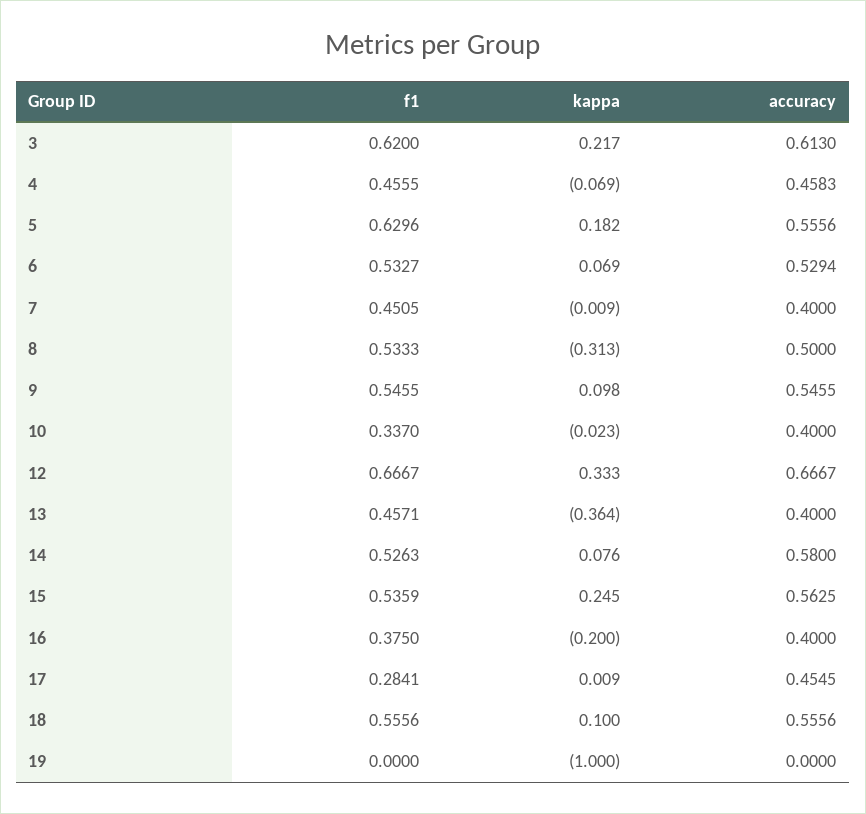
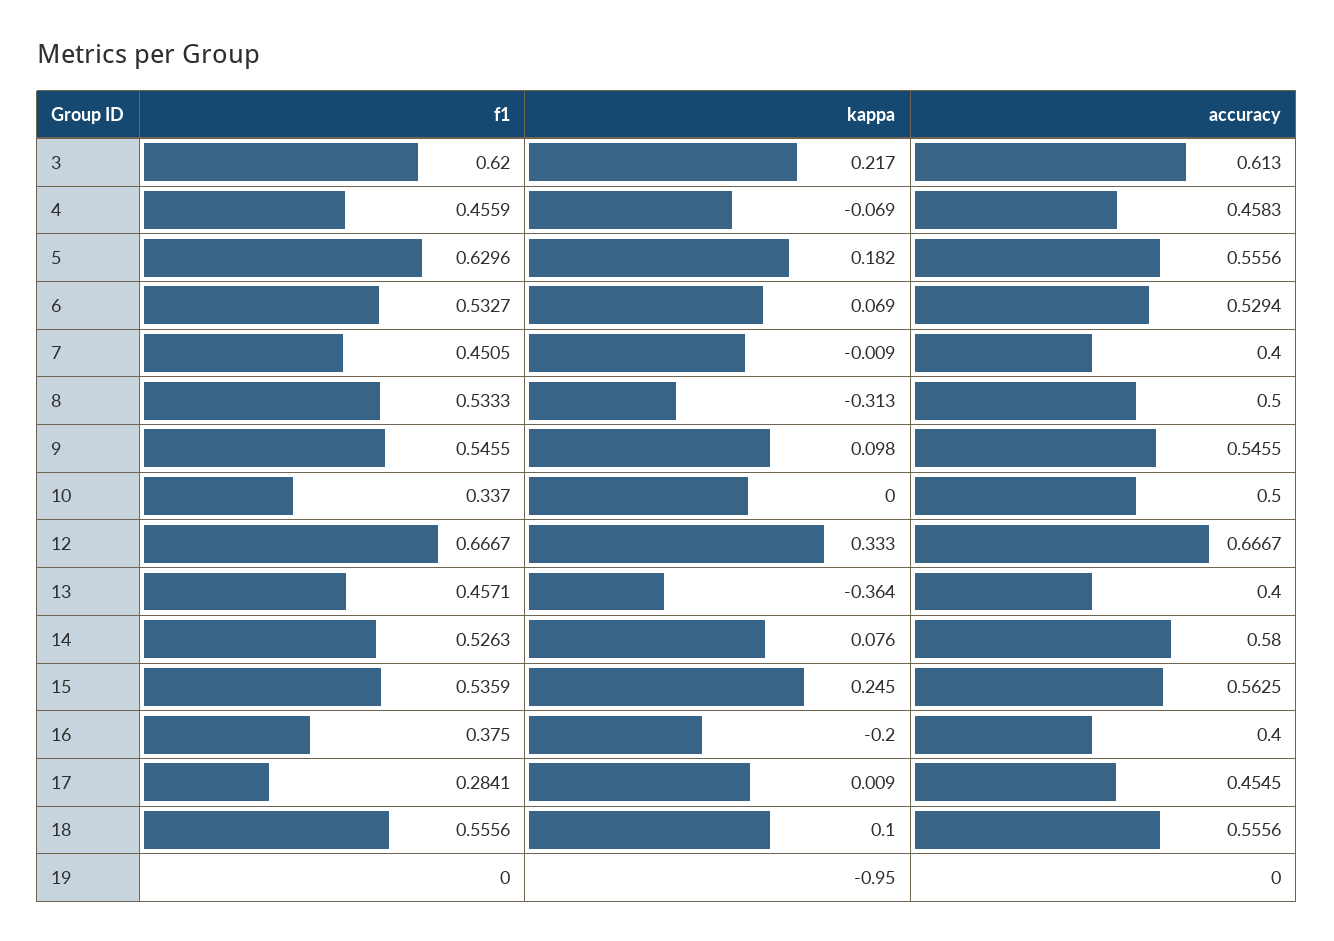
  {
    "f1": {
      "3": 0.62,
-     "4": 0.4555,
+     "4": 0.4559,
      "5": 0.6296,
      "6": 0.5327,
      "7": 0.4505,
      "8": 0.5333,
      "9": 0.5455,
      "10": 0.337,
      "12": 0.6667,
      "13": 0.4571,
      "14": 0.5263,
      "15": 0.5359,
      "16": 0.375,
      "17": 0.2841,
      "18": 0.5556,
      "19": 0
    },
    "kappa": {
      "3": 0.217,
      "4": -0.069,
      "5": 0.182,
      "6": 0.069,
      "7": -0.009,
      "8": -0.313,
      "9": 0.098,
-     "10": -0.023,
+     "10": 0,
      "12": 0.333,
      "13": -0.364,
      "14": 0.076,
      "15": 0.245,
      "16": -0.2,
      "17": 0.009,
      "18": 0.1,
-     "19": -1
+     "19": -0.95
    },
    "accuracy": {
      "3": 0.613,
      "4": 0.4583,
      "5": 0.5556,
      "6": 0.5294,
      "7": 0.4,
      "8": 0.5,
      "9": 0.5455,
-     "10": 0.4,
+     "10": 0.5,
      "12": 0.6667,
      "13": 0.4,
      "14": 0.58,
      "15": 0.5625,
      "16": 0.4,
      "17": 0.4545,
      "18": 0.5556,
      "19": 0
    }
  }

